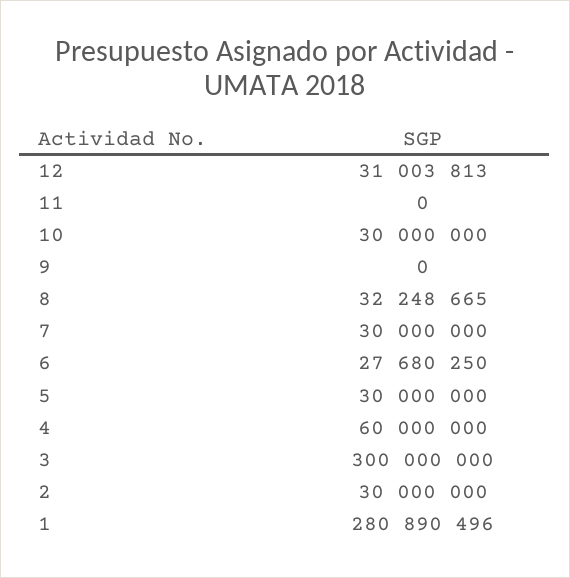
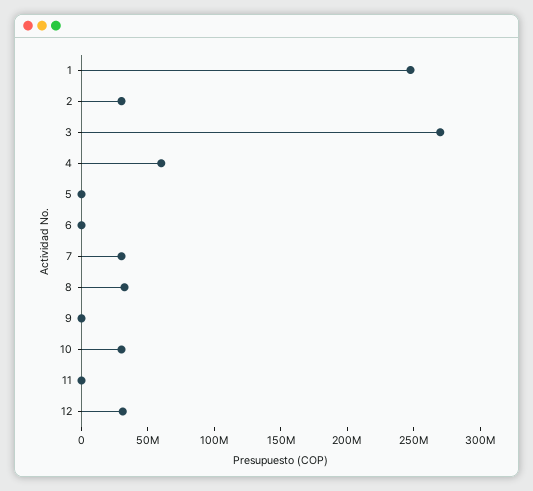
  {
    "12": 31003813,
    "11": 0,
    "10": 30000000,
    "9": 0,
    "8": 32248665,
    "7": 30000000,
-   "6": 27680250,
+   "6": 0,
-   "5": 30000000,
+   "5": 0,
    "4": 60000000,
-   "3": 300000000,
+   "3": 270000000,
    "2": 30000000,
-   "1": 280890496
+   "1": 250000000
  }

